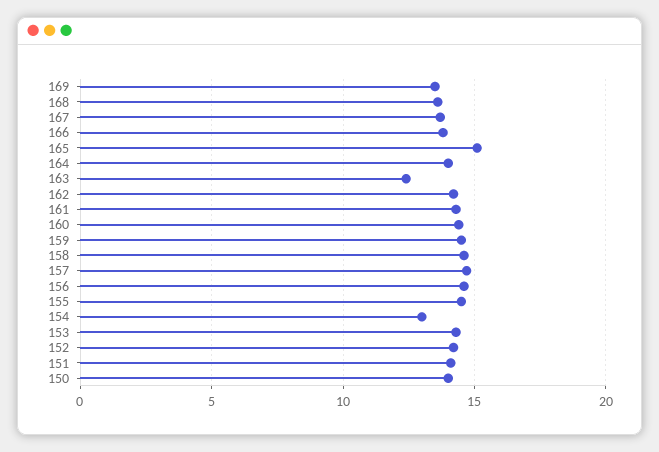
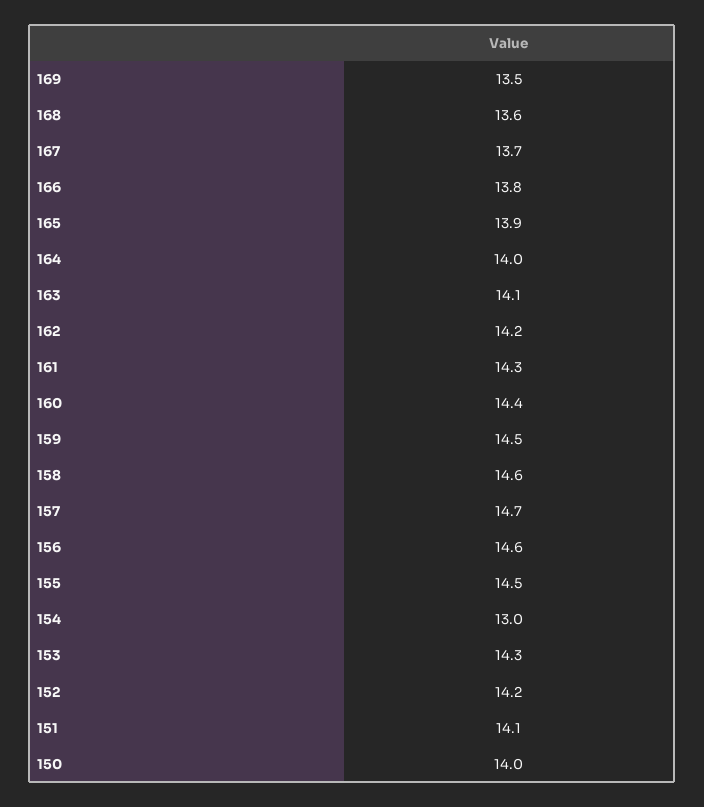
  {
    "169": 13.5,
    "168": 13.6,
    "167": 13.7,
    "166": 13.8,
-   "165": 15,
+   "165": 13.9,
    "164": 14,
-   "163": 12.5,
+   "163": 14.1,
    "162": 14.2,
    "161": 14.3,
    "160": 14.4,
    "159": 14.5,
    "158": 14.6,
    "157": 14.7,
    "156": 14.6,
    "155": 14.5,
    "154": 13,
    "153": 14.3,
    "152": 14.2,
    "151": 14.1,
    "150": 14
  }

